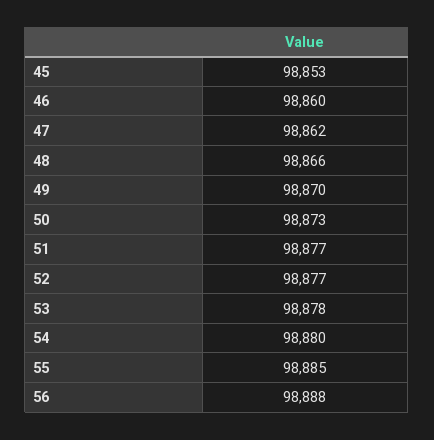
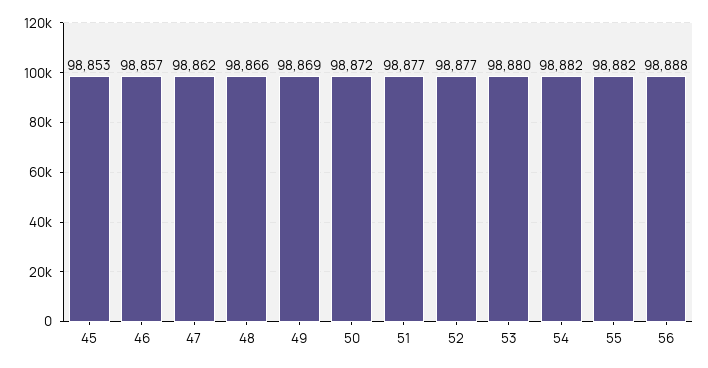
  {
    "45": 98853,
-   "46": 98860,
+   "46": 98857,
    "47": 98862,
    "48": 98866,
-   "49": 98870,
+   "49": 98869,
-   "50": 98873,
+   "50": 98872,
    "51": 98877,
    "52": 98877,
-   "53": 98878,
+   "53": 98880,
-   "54": 98880,
+   "54": 98882,
-   "55": 98885,
+   "55": 98882,
    "56": 98888
  }

